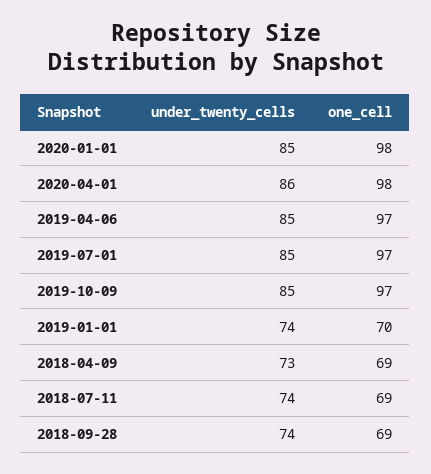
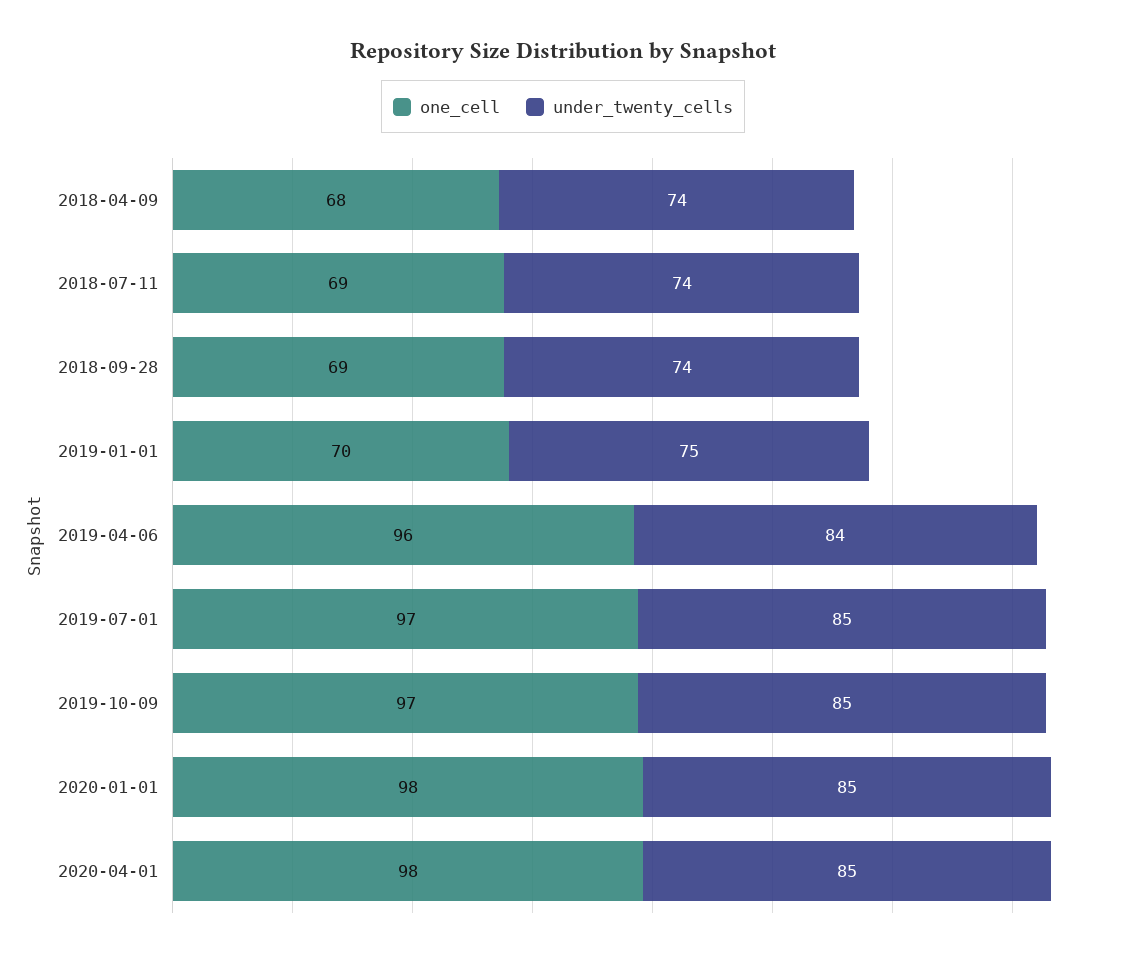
  {
    "under_twenty_cells": {
      "2020-01-01": 85,
-     "2020-04-01": 86,
+     "2020-04-01": 85,
-     "2019-04-06": 85,
+     "2019-04-06": 84,
      "2019-07-01": 85,
      "2019-10-09": 85,
-     "2019-01-01": 74,
+     "2019-01-01": 75,
-     "2018-04-09": 73,
+     "2018-04-09": 74,
      "2018-07-11": 74,
      "2018-09-28": 74
    },
    "one_cell": {
      "2020-01-01": 98,
      "2020-04-01": 98,
-     "2019-04-06": 97,
+     "2019-04-06": 96,
      "2019-07-01": 97,
      "2019-10-09": 97,
      "2019-01-01": 70,
-     "2018-04-09": 69,
+     "2018-04-09": 68,
      "2018-07-11": 69,
      "2018-09-28": 69
    }
  }

